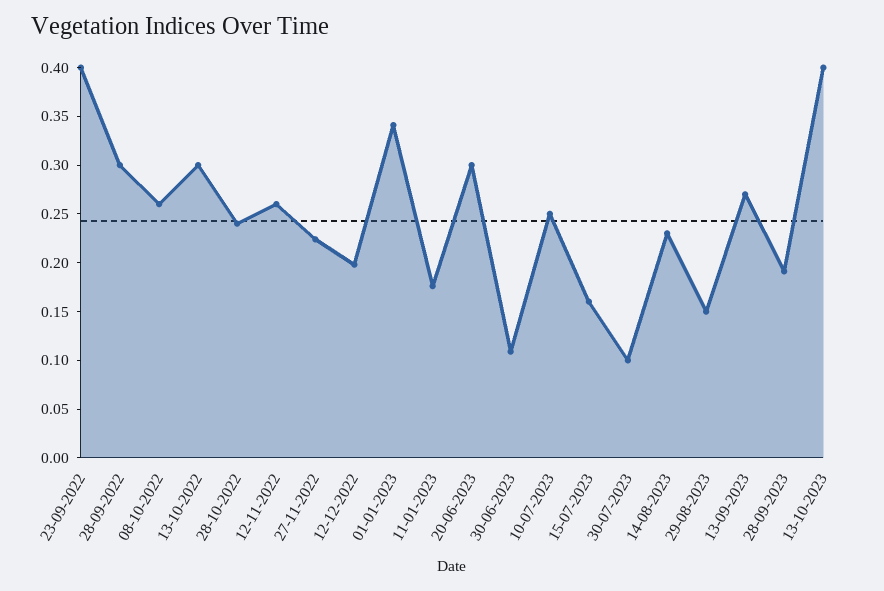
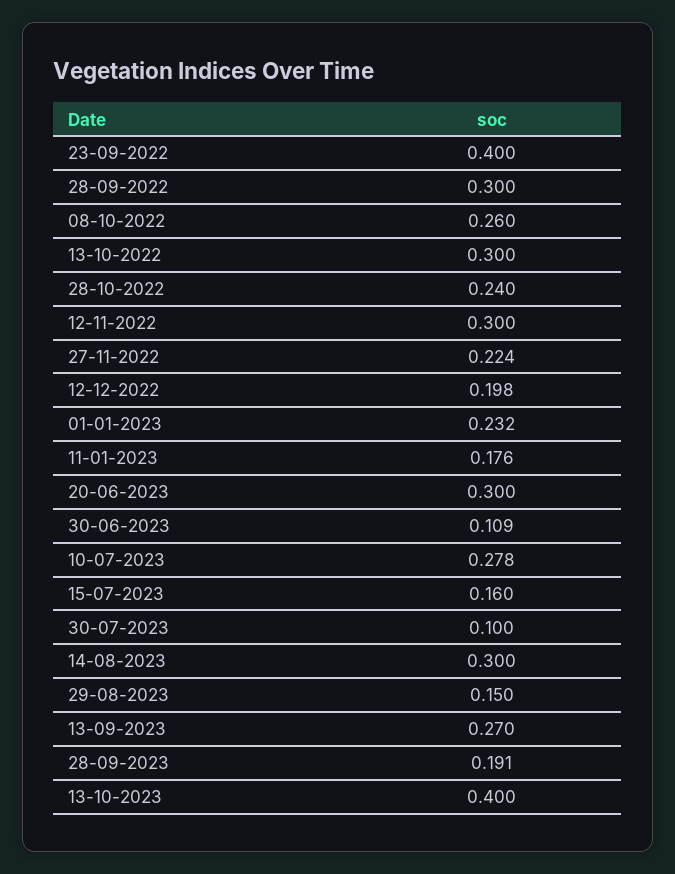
  {
    "23-09-2022": 0.4,
    "28-09-2022": 0.3,
    "08-10-2022": 0.26,
    "13-10-2022": 0.3,
    "28-10-2022": 0.24,
-   "12-11-2022": 0.26,
+   "12-11-2022": 0.3,
    "27-11-2022": 0.224,
    "12-12-2022": 0.198,
-   "01-01-2023": 0.34,
+   "01-01-2023": 0.232,
    "11-01-2023": 0.176,
    "20-06-2023": 0.3,
    "30-06-2023": 0.109,
-   "10-07-2023": 0.25,
+   "10-07-2023": 0.278,
    "15-07-2023": 0.16,
    "30-07-2023": 0.1,
-   "14-08-2023": 0.23,
+   "14-08-2023": 0.3,
    "29-08-2023": 0.15,
    "13-09-2023": 0.27,
    "28-09-2023": 0.191,
    "13-10-2023": 0.4
  }

